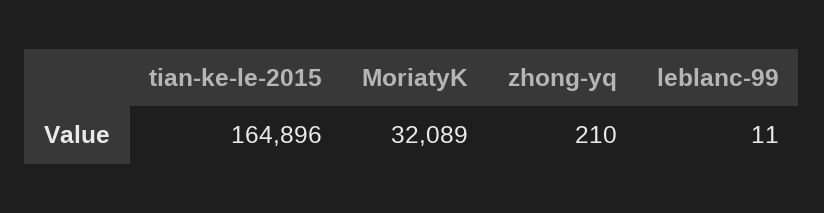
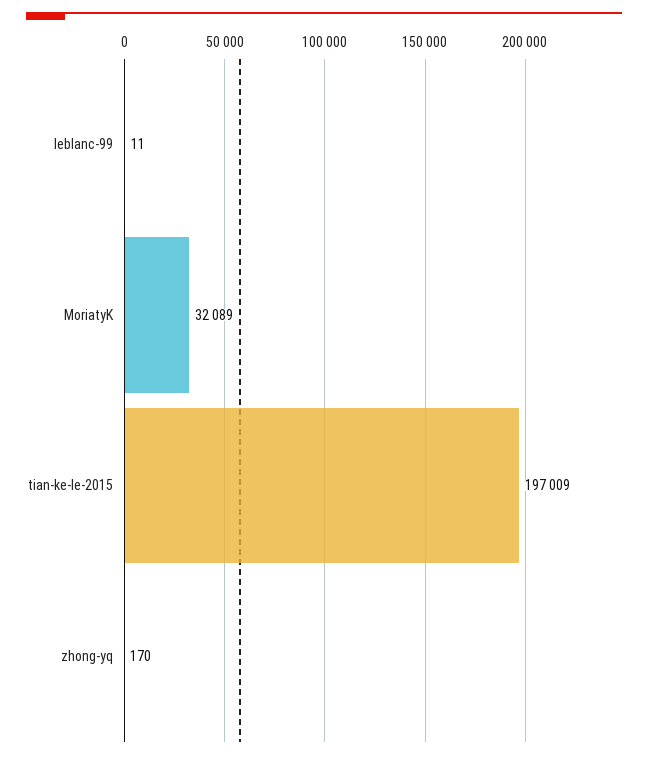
  {
-   "tian-ke-le-2015": 164896,
+   "tian-ke-le-2015": 197009,
    "MoriatyK": 32089,
-   "zhong-yq": 210,
+   "zhong-yq": 170,
    "leblanc-99": 11
  }

